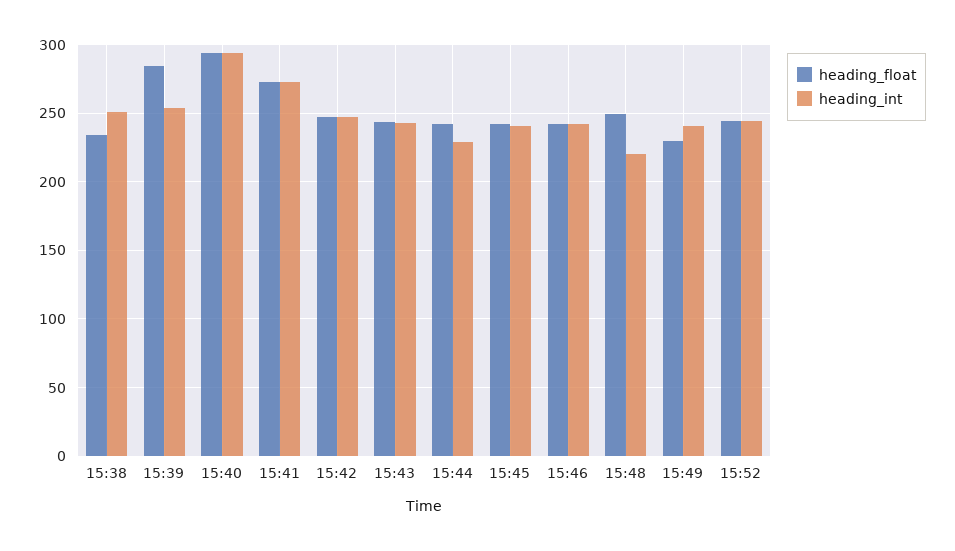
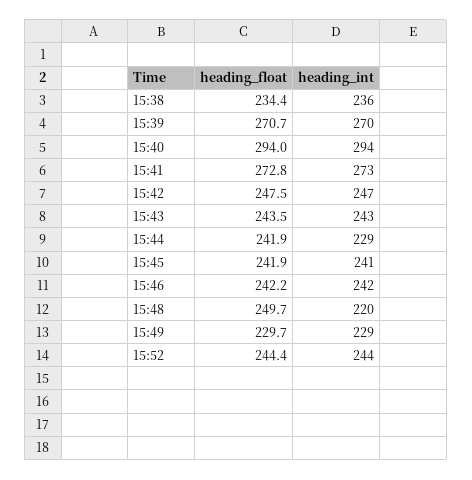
  {
    "heading_float": {
      "15:38": 234.4,
-     "15:39": 285,
+     "15:39": 270.7,
      "15:40": 294,
      "15:41": 272.8,
      "15:42": 247.5,
      "15:43": 243.5,
      "15:44": 241.9,
      "15:45": 241.9,
      "15:46": 242.2,
      "15:48": 249.7,
      "15:49": 229.7,
      "15:52": 244.4
    },
    "heading_int": {
-     "15:38": 250,
+     "15:38": 236,
-     "15:39": 255,
+     "15:39": 270,
      "15:40": 294,
      "15:41": 273,
      "15:42": 247,
      "15:43": 243,
      "15:44": 229,
      "15:45": 241,
      "15:46": 242,
      "15:48": 220,
-     "15:49": 240,
+     "15:49": 229,
      "15:52": 244
    }
  }

